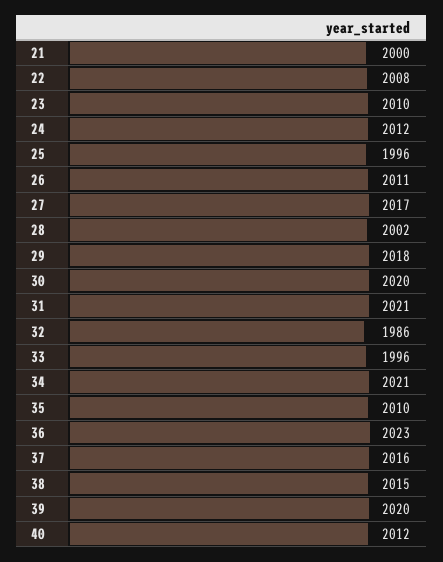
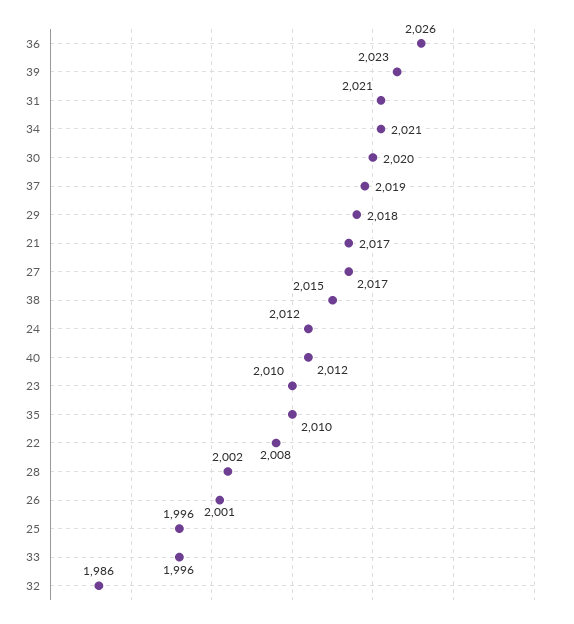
  {
-   "21": 2000,
+   "21": 2017,
    "22": 2008,
    "23": 2010,
    "24": 2012,
    "25": 1996,
-   "26": 2011,
+   "26": 2001,
    "27": 2017,
    "28": 2002,
    "29": 2018,
    "30": 2020,
    "31": 2021,
    "32": 1986,
    "33": 1996,
    "34": 2021,
    "35": 2010,
-   "36": 2023,
+   "36": 2026,
-   "37": 2016,
+   "37": 2019,
    "38": 2015,
-   "39": 2020,
+   "39": 2023,
    "40": 2012
  }

